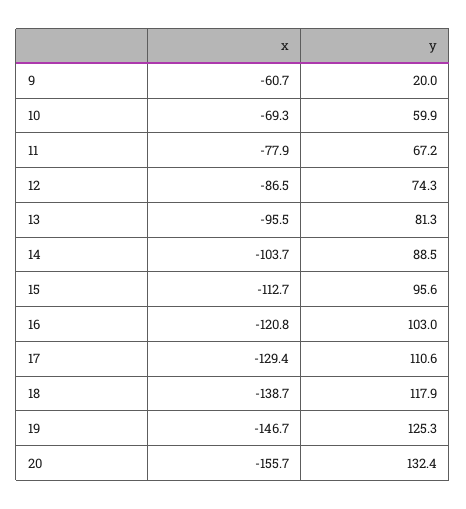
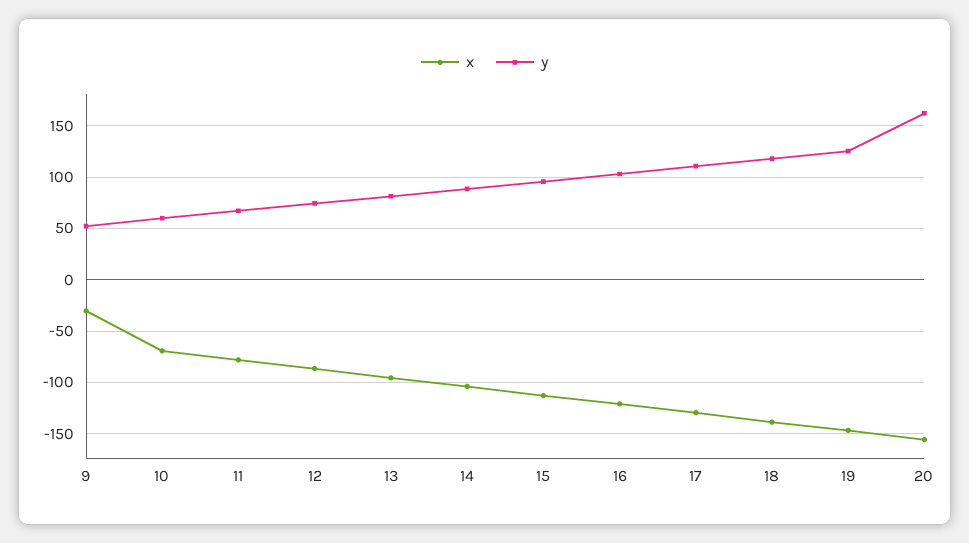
  {
    "x": {
-     "9": -60.7,
+     "9": -30,
      "10": -69.3,
      "11": -77.9,
      "12": -86.5,
      "13": -95.5,
      "14": -103.7,
      "15": -112.7,
      "16": -120.8,
      "17": -129.4,
      "18": -138.7,
      "19": -146.7,
      "20": -155.7
    },
    "y": {
-     "9": 20,
+     "9": 50,
      "10": 59.9,
      "11": 67.2,
      "12": 74.3,
      "13": 81.3,
      "14": 88.5,
      "15": 95.6,
      "16": 103,
      "17": 110.6,
      "18": 117.9,
      "19": 125.3,
-     "20": 132.4
+     "20": 160
    }
  }

